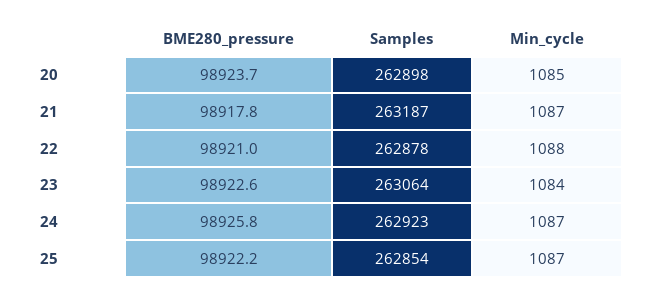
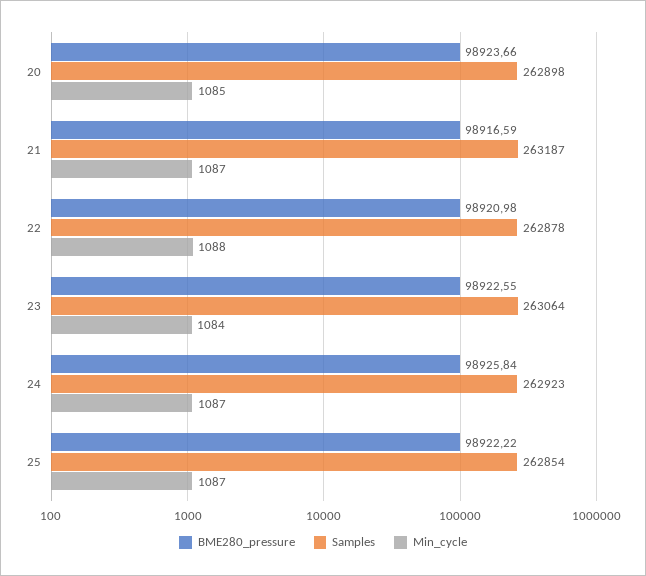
  {
    "BME280_pressure": {
      "20": 98923.66,
-     "21": 98917.8,
+     "21": 98916.59,
      "22": 98920.98,
      "23": 98922.55,
      "24": 98925.84,
      "25": 98922.22
    },
    "Samples": {
      "20": 262898,
      "21": 263187,
      "22": 262878,
      "23": 263064,
      "24": 262923,
      "25": 262854
    },
    "Min_cycle": {
      "20": 1085,
      "21": 1087,
      "22": 1088,
      "23": 1084,
      "24": 1087,
      "25": 1087
    }
  }

